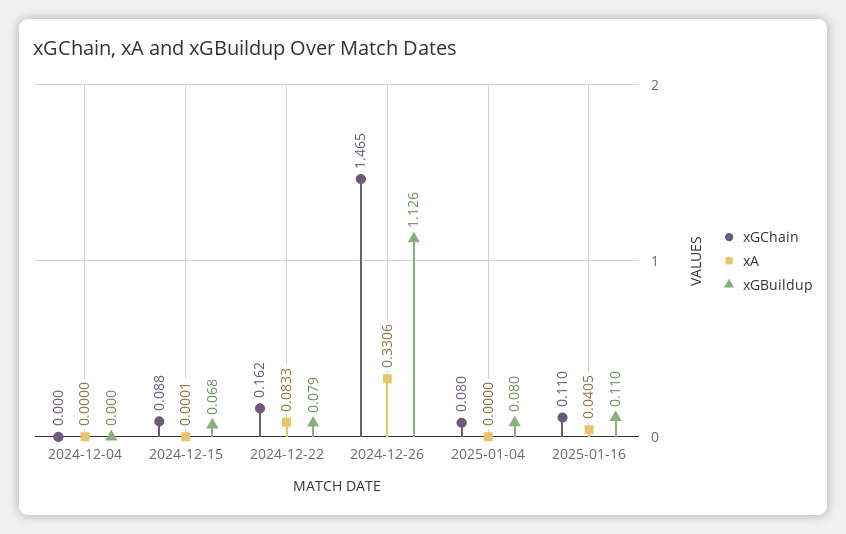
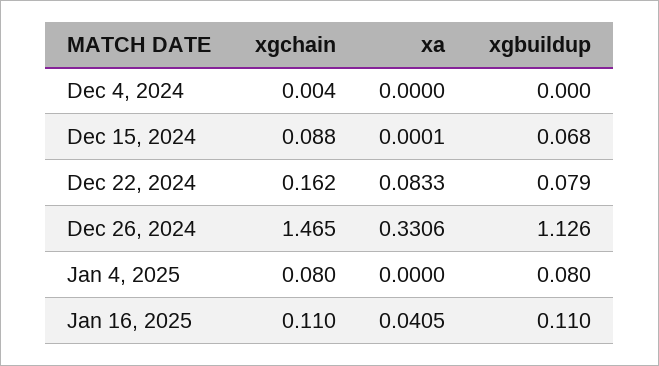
  {
    "xGChain": {
-     "2024-12-04": 0,
+     "2024-12-04": 0.004,
      "2024-12-15": 0.088,
      "2024-12-22": 0.162,
      "2024-12-26": 1.465,
      "2025-01-04": 0.08,
      "2025-01-16": 0.11
    },
    "xA": {
      "2024-12-04": 0,
      "2024-12-15": 0.0001,
      "2024-12-22": 0.0833,
      "2024-12-26": 0.3306,
      "2025-01-04": 0,
      "2025-01-16": 0.0405
    },
    "xGBuildup": {
      "2024-12-04": 0,
      "2024-12-15": 0.068,
      "2024-12-22": 0.079,
      "2024-12-26": 1.126,
      "2025-01-04": 0.08,
      "2025-01-16": 0.11
    }
  }

